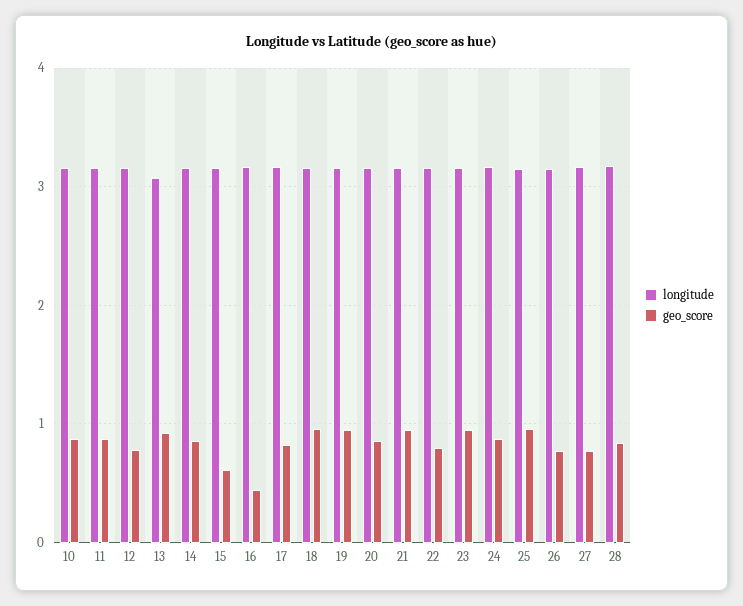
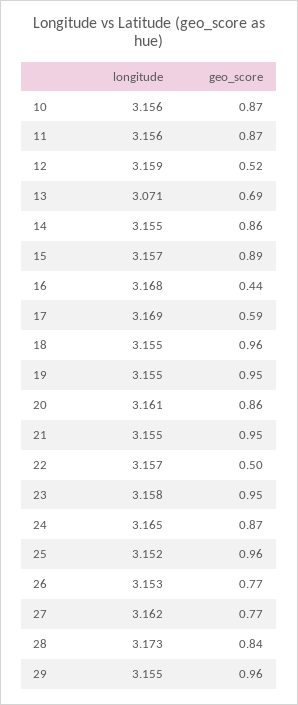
  {
    "longitude": {
      "10": 3.156,
      "11": 3.156,
      "12": 3.159,
      "13": 3.071,
      "14": 3.155,
      "15": 3.157,
      "16": 3.168,
      "17": 3.169,
      "18": 3.155,
      "19": 3.155,
      "20": 3.161,
      "21": 3.155,
      "22": 3.157,
      "23": 3.158,
      "24": 3.165,
      "25": 3.152,
      "26": 3.153,
      "27": 3.162,
-     "28": 3.173
+     "28": 3.173,
+     "29": 3.155
    },
    "geo_score": {
      "10": 0.87,
      "11": 0.87,
-     "12": 0.8,
+     "12": 0.52,
-     "13": 0.9,
+     "13": 0.69,
      "14": 0.86,
-     "15": 0.6,
+     "15": 0.89,
      "16": 0.44,
-     "17": 0.8,
+     "17": 0.59,
      "18": 0.96,
      "19": 0.95,
      "20": 0.86,
      "21": 0.95,
-     "22": 0.8,
+     "22": 0.5,
      "23": 0.95,
      "24": 0.87,
      "25": 0.96,
      "26": 0.77,
      "27": 0.77,
-     "28": 0.84
+     "28": 0.84,
+     "29": 0.96
    }
  }

